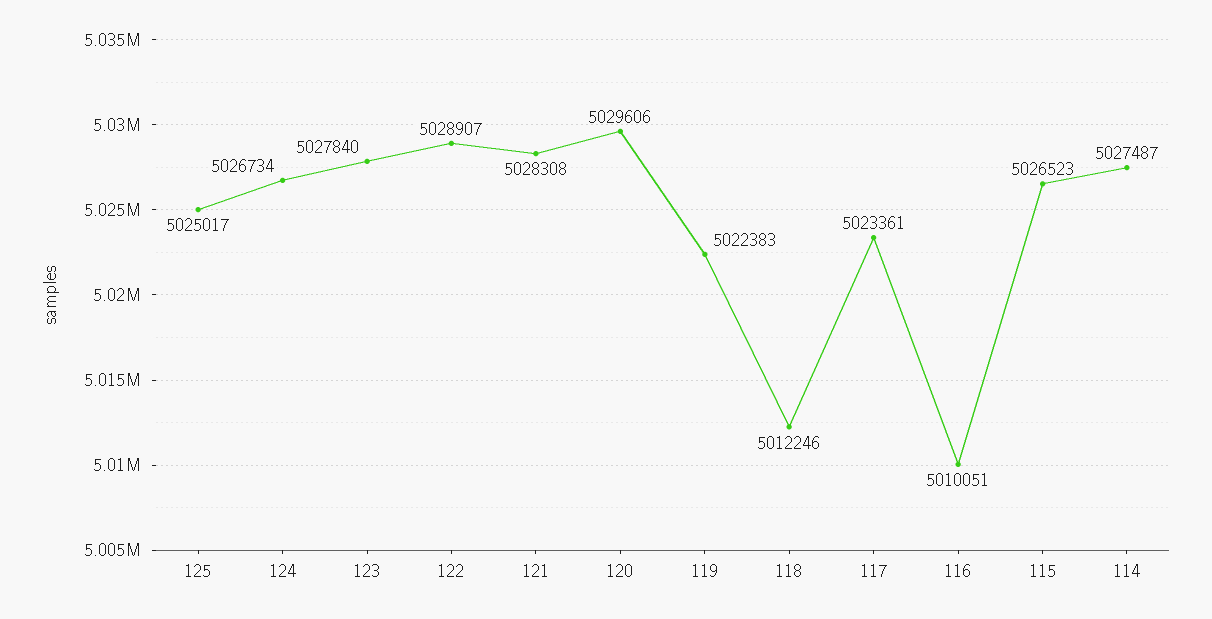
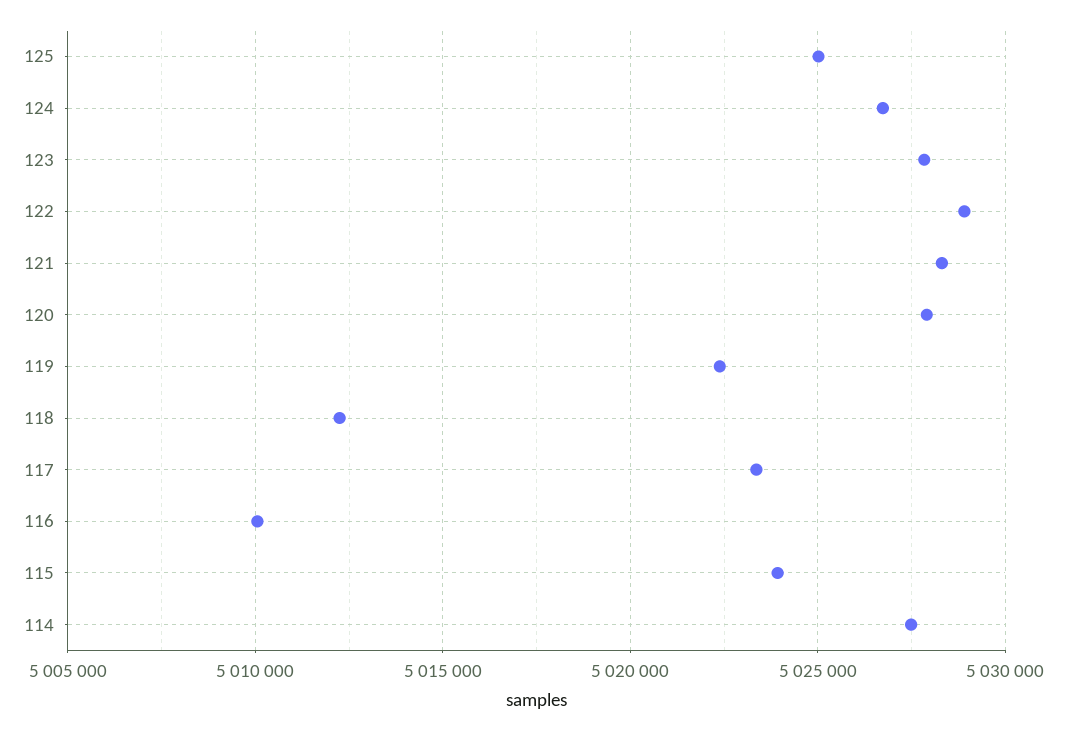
  {
    "125": 5025017,
    "124": 5026734,
    "123": 5027840,
    "122": 5028907,
    "121": 5028308,
-   "120": 5029606,
+   "120": 5028000,
    "119": 5022383,
    "118": 5012246,
    "117": 5023361,
    "116": 5010051,
-   "115": 5026523,
+   "115": 5024000,
    "114": 5027487
  }

